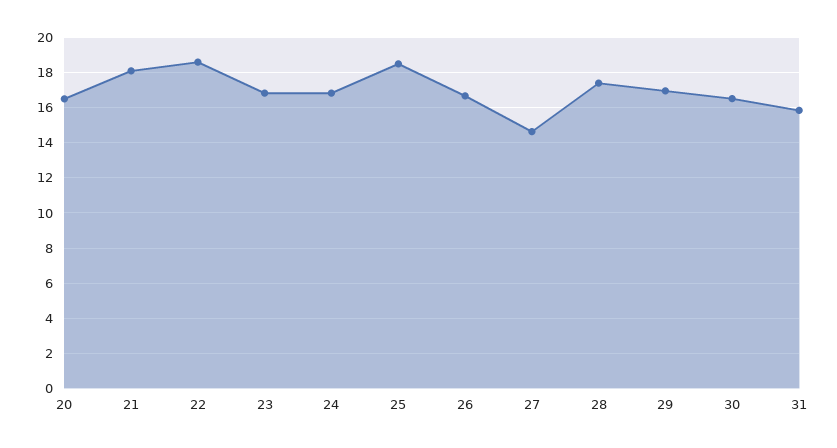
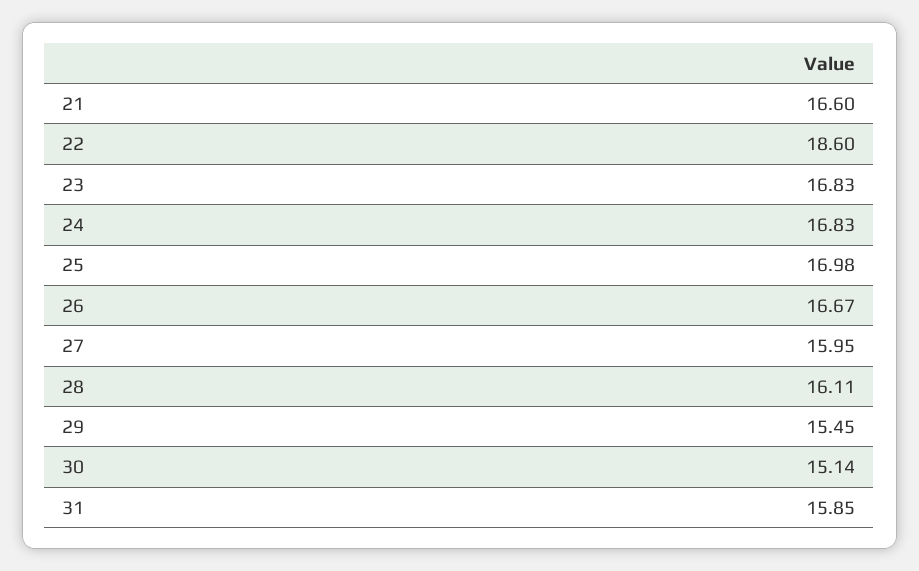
  {
-   "20": 16.5,
-   "21": 18,
+   "21": 16.6,
    "22": 18.6,
    "23": 16.83,
    "24": 16.83,
-   "25": 18.5,
+   "25": 16.98,
    "26": 16.67,
-   "27": 14.5,
+   "27": 15.95,
-   "28": 17.5,
+   "28": 16.11,
-   "29": 17,
+   "29": 15.45,
-   "30": 16.5,
+   "30": 15.14,
    "31": 15.85
  }

